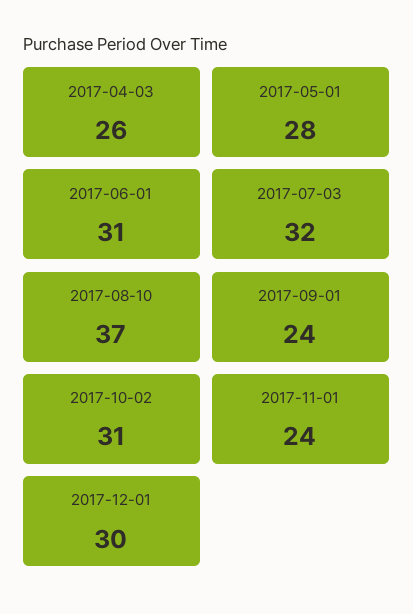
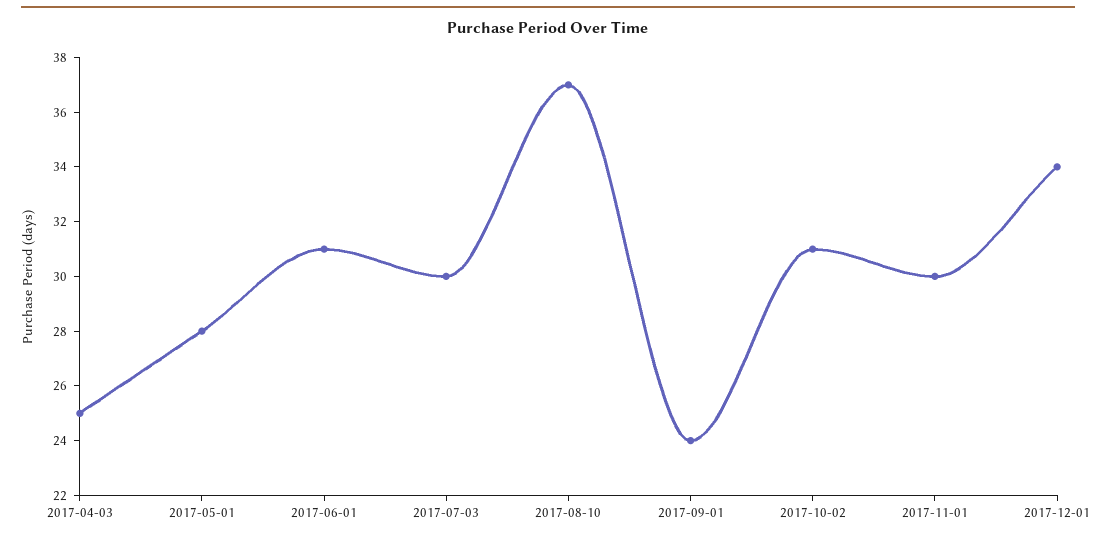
  {
-   "2017-04-03": 26,
+   "2017-04-03": 25,
    "2017-05-01": 28,
    "2017-06-01": 31,
-   "2017-07-03": 32,
+   "2017-07-03": 30,
    "2017-08-10": 37,
    "2017-09-01": 24,
    "2017-10-02": 31,
-   "2017-11-01": 24,
+   "2017-11-01": 30,
-   "2017-12-01": 30
+   "2017-12-01": 34
  }

